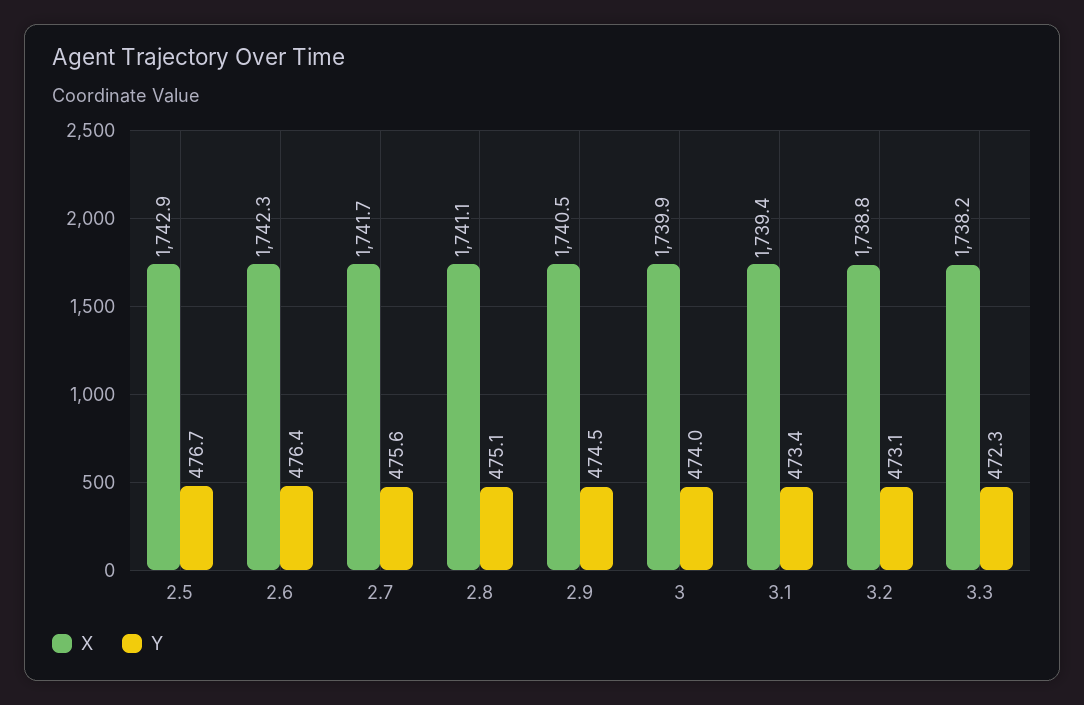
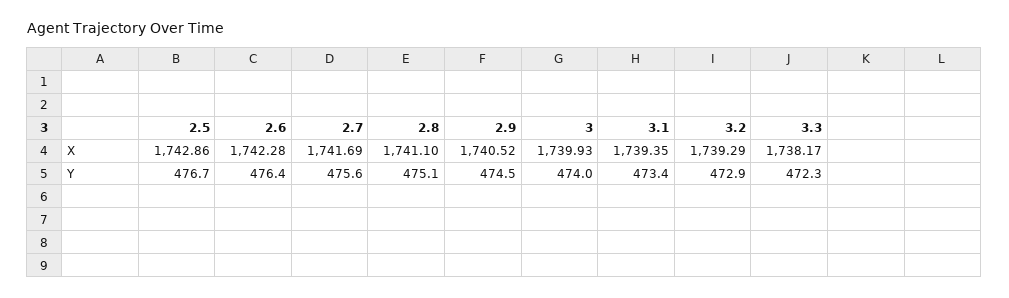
  {
    "X": {
      "2.5": 1742.86,
      "2.6": 1742.28,
      "2.7": 1741.69,
      "2.8": 1741.1,
      "2.9": 1740.52,
      "3": 1739.93,
      "3.1": 1739.35,
-     "3.2": 1738.8,
+     "3.2": 1739.29,
      "3.3": 1738.17
    },
    "Y": {
      "2.5": 476.7,
      "2.6": 476.4,
      "2.7": 475.6,
      "2.8": 475.1,
      "2.9": 474.5,
      "3": 474,
      "3.1": 473.4,
-     "3.2": 473.1,
+     "3.2": 472.9,
      "3.3": 472.3
    }
  }

